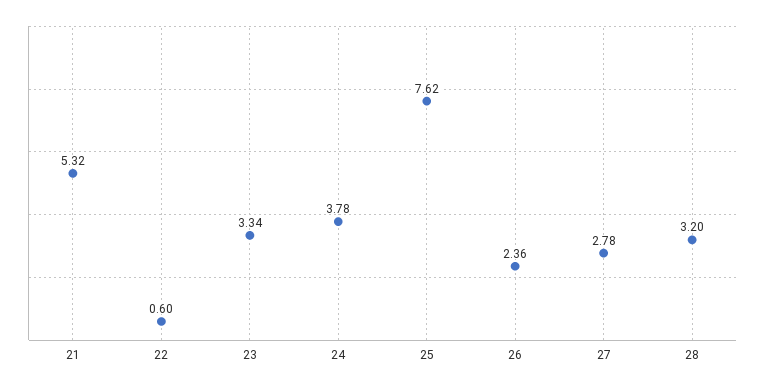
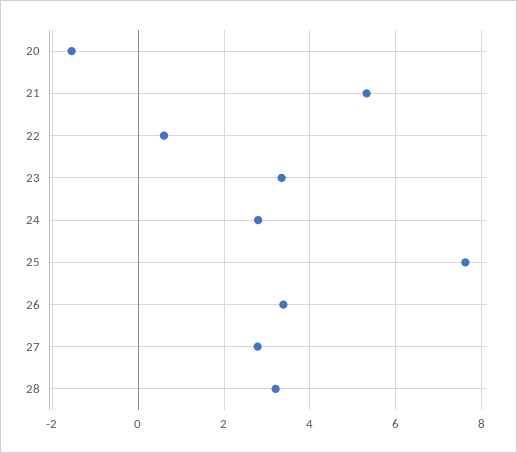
  {
    "21": 5.32,
    "22": 0.6,
    "23": 3.34,
-   "24": 3.78,
+   "24": 2.8,
    "25": 7.62,
-   "26": 2.36,
+   "26": 3.4,
    "27": 2.78,
-   "28": 3.2
+   "28": 3.2,
+   "20": -1.6
  }

